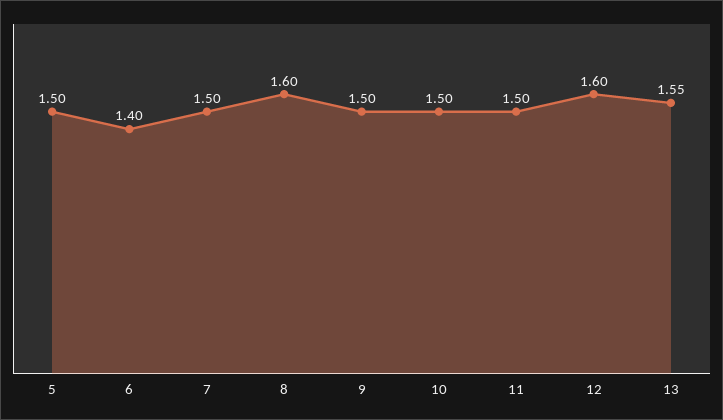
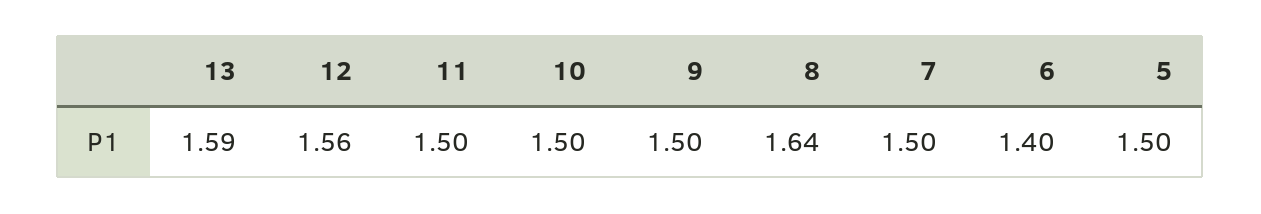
  {
    "5": 1.5,
    "6": 1.4,
    "7": 1.5,
-   "8": 1.6,
+   "8": 1.64,
    "9": 1.5,
    "10": 1.5,
    "11": 1.5,
-   "12": 1.6,
+   "12": 1.56,
-   "13": 1.55
+   "13": 1.59
  }

